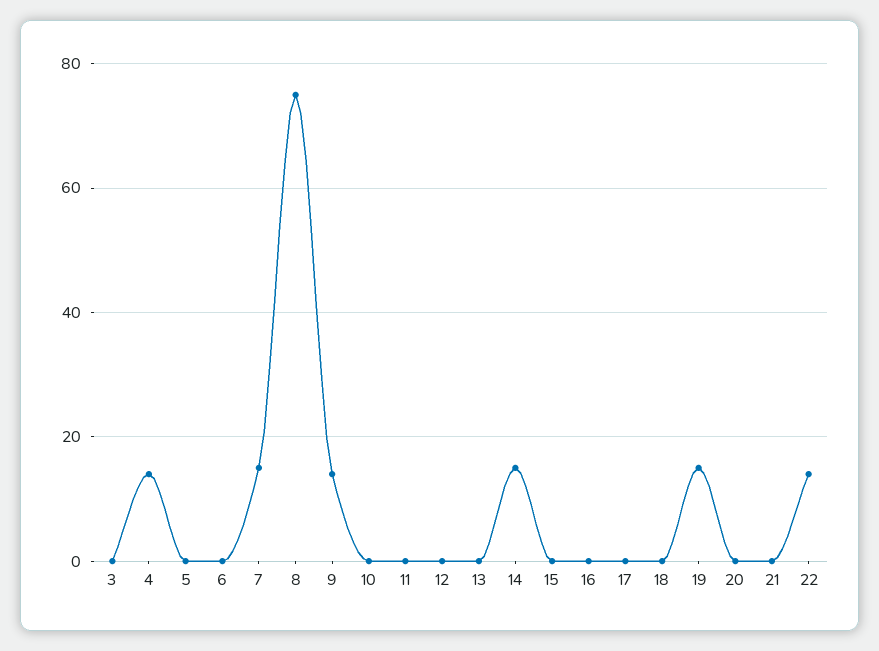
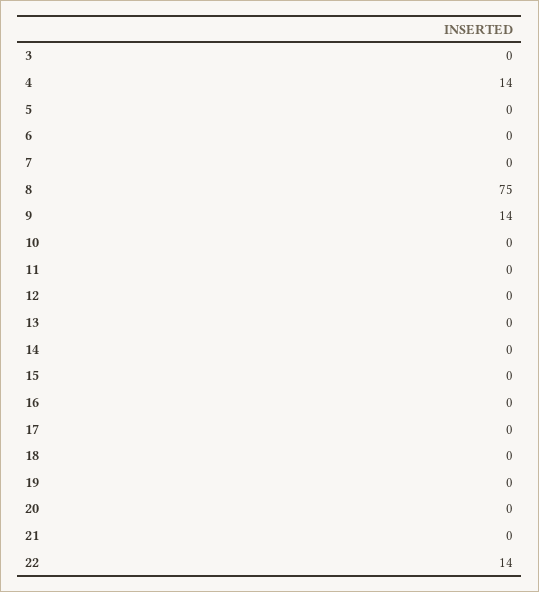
  {
    "3": 0,
    "4": 14,
    "5": 0,
    "6": 0,
-   "7": 15,
+   "7": 0,
    "8": 75,
    "9": 14,
    "10": 0,
    "11": 0,
    "12": 0,
    "13": 0,
-   "14": 15,
+   "14": 0,
    "15": 0,
    "16": 0,
    "17": 0,
    "18": 0,
-   "19": 15,
+   "19": 0,
    "20": 0,
    "21": 0,
    "22": 14
  }

